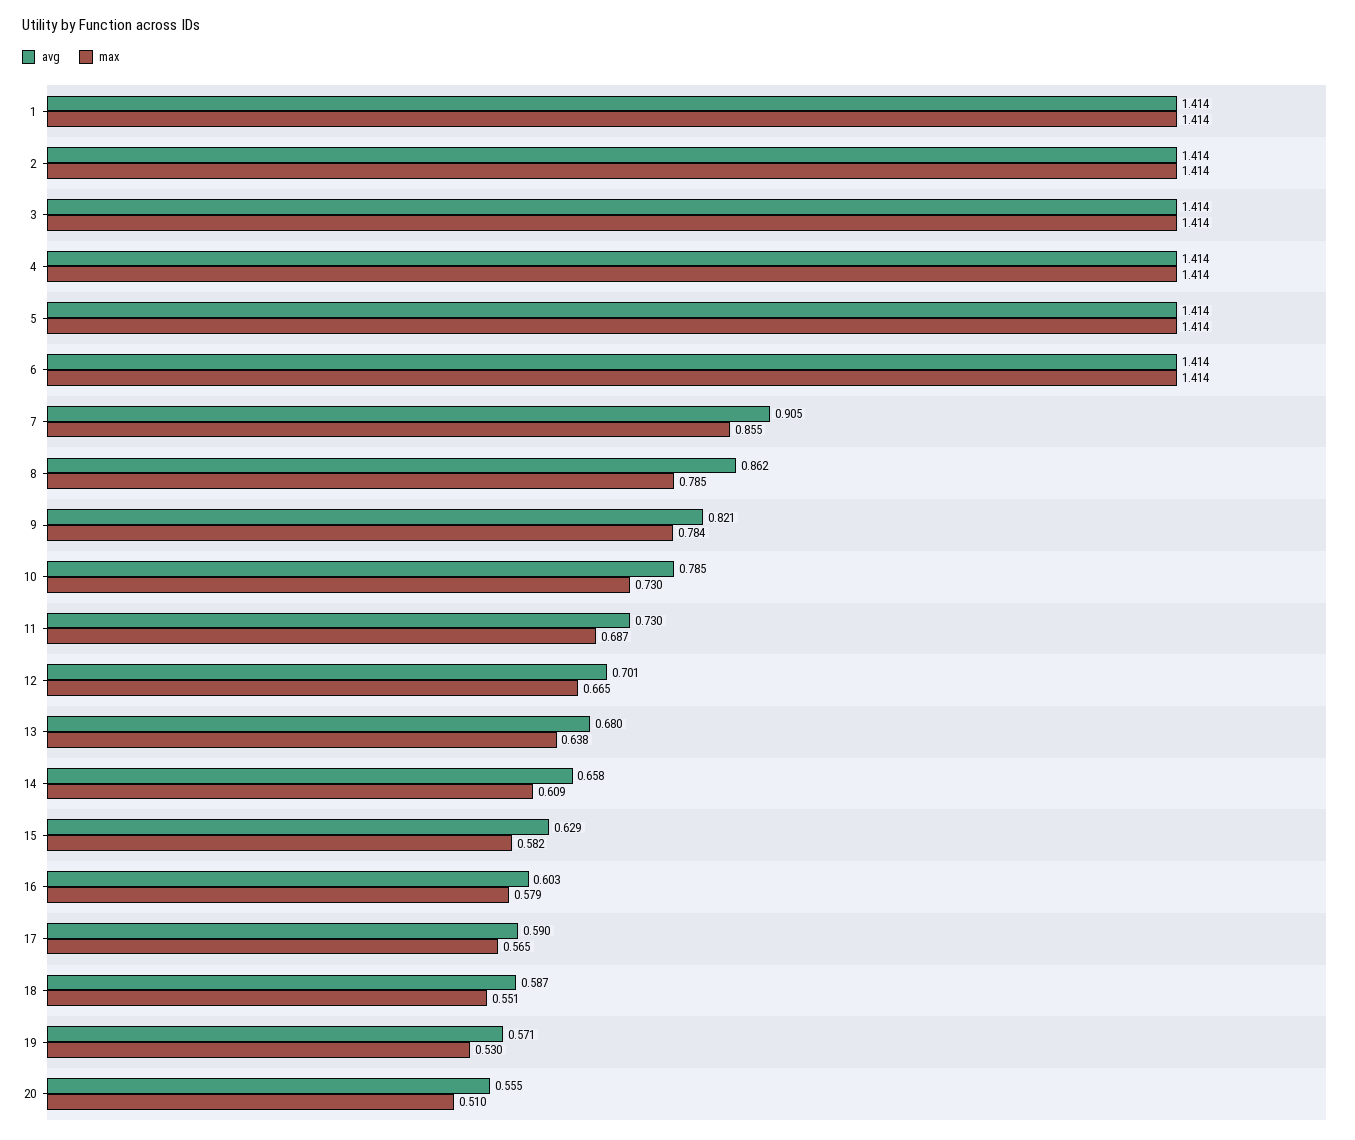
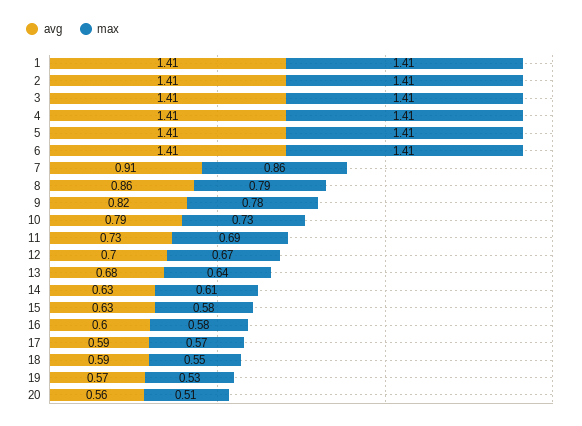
  {
    "avg": {
      "1": 1.414,
      "2": 1.414,
      "3": 1.414,
      "4": 1.414,
      "5": 1.414,
      "6": 1.414,
      "7": 0.905,
      "8": 0.862,
      "9": 0.821,
      "10": 0.785,
      "11": 0.73,
      "12": 0.701,
      "13": 0.68,
-     "14": 0.658,
+     "14": 0.63,
      "15": 0.629,
      "16": 0.603,
      "17": 0.59,
      "18": 0.587,
      "19": 0.571,
      "20": 0.555
    },
    "max": {
      "1": 1.414,
      "2": 1.414,
      "3": 1.414,
      "4": 1.414,
      "5": 1.414,
      "6": 1.414,
      "7": 0.855,
      "8": 0.785,
      "9": 0.784,
      "10": 0.73,
      "11": 0.687,
      "12": 0.665,
      "13": 0.638,
      "14": 0.609,
      "15": 0.582,
      "16": 0.579,
      "17": 0.565,
      "18": 0.551,
      "19": 0.53,
      "20": 0.51
    }
  }

